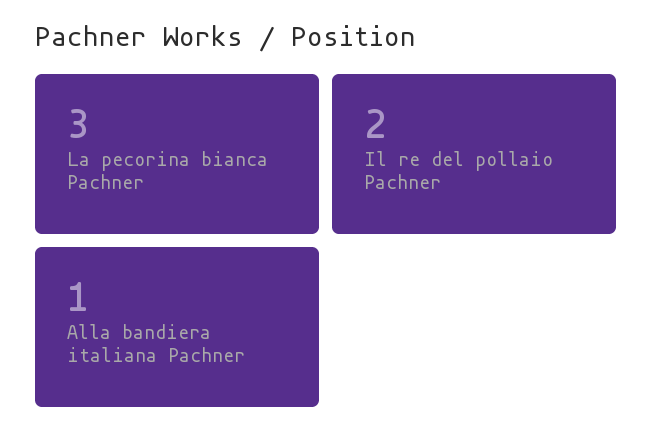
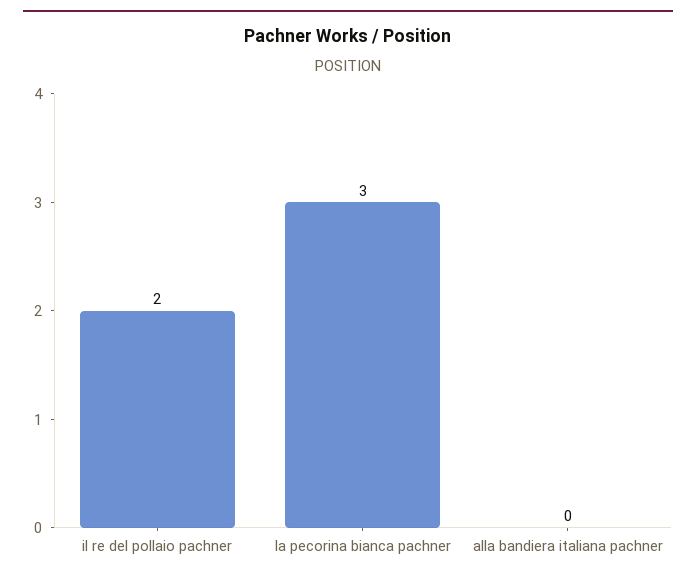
  {
    "La pecorina bianca Pachner": 3,
    "Il re del pollaio Pachner": 2,
-   "Alla bandiera italiana Pachner": 1
+   "Alla bandiera italiana Pachner": 0
  }

